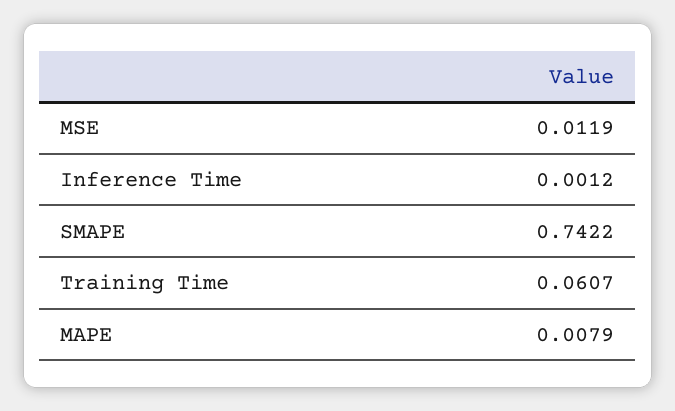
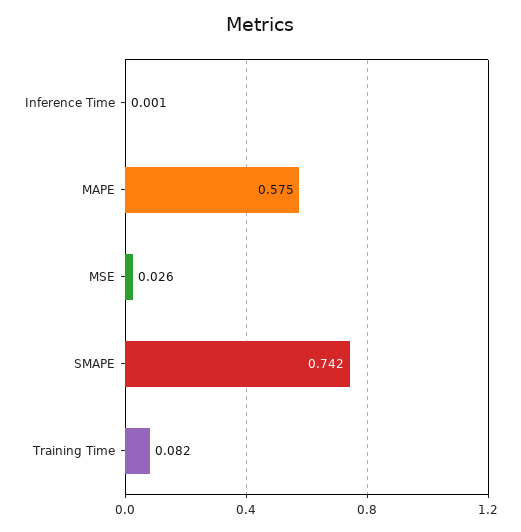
  {
-   "MSE": 0.0119,
+   "MSE": 0.026,
    "Inference Time": 0.0012,
    "SMAPE": 0.7422,
-   "Training Time": 0.0607,
+   "Training Time": 0.082,
-   "MAPE": 0.0079
+   "MAPE": 0.575
  }

